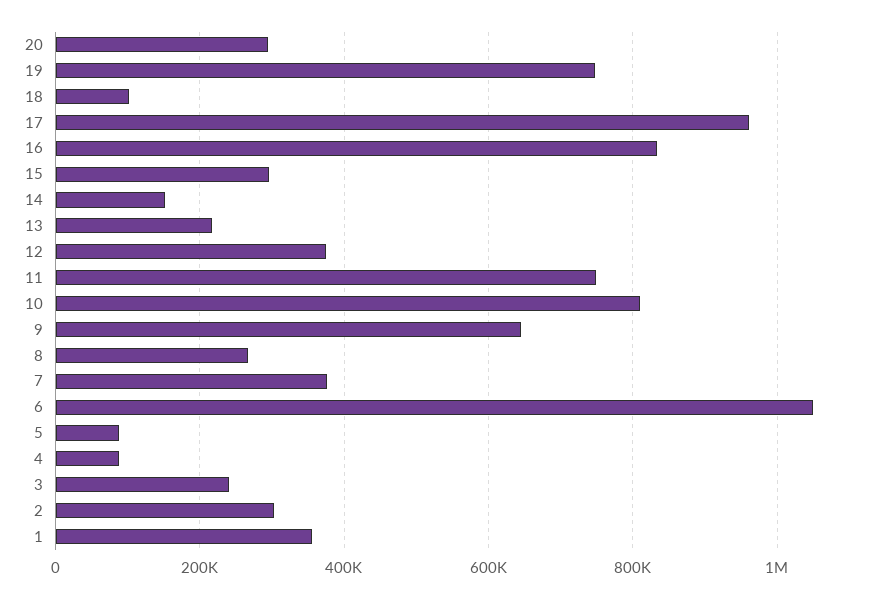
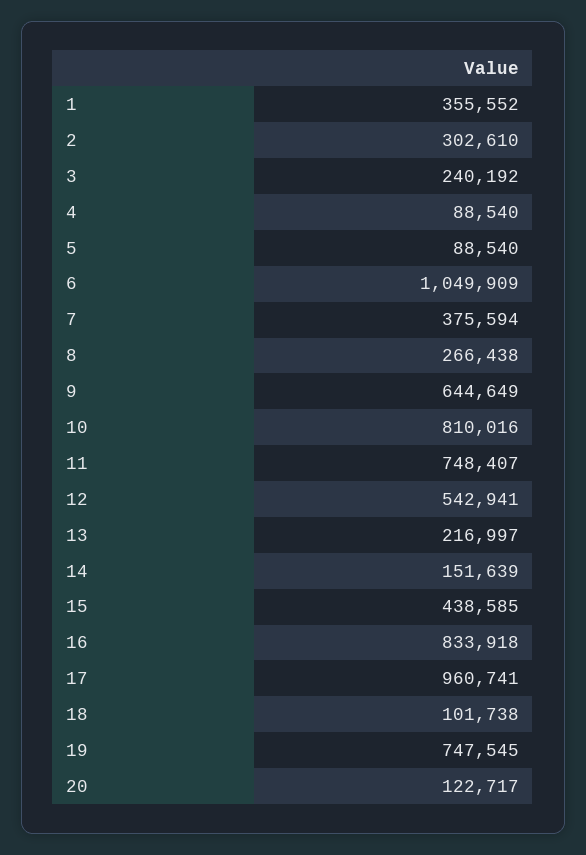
  {
-   "20": 300000,
+   "20": 122717,
    "19": 747545,
    "18": 101738,
    "17": 960741,
    "16": 833918,
-   "15": 300000,
+   "15": 438585,
    "14": 151639,
    "13": 216997,
-   "12": 380000,
+   "12": 542941,
    "11": 748407,
    "10": 810016,
    "9": 644649,
    "8": 266438,
    "7": 375594,
    "6": 1049909,
    "5": 88540,
    "4": 88540,
    "3": 240192,
    "2": 302610,
    "1": 355552
  }

